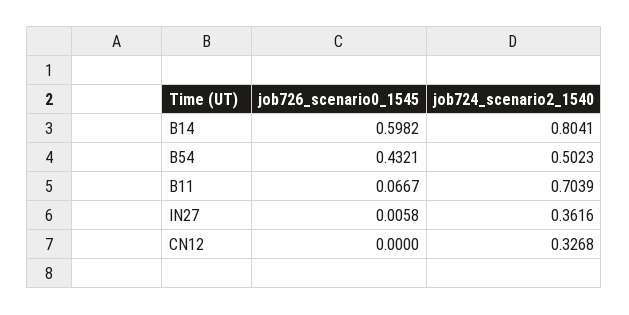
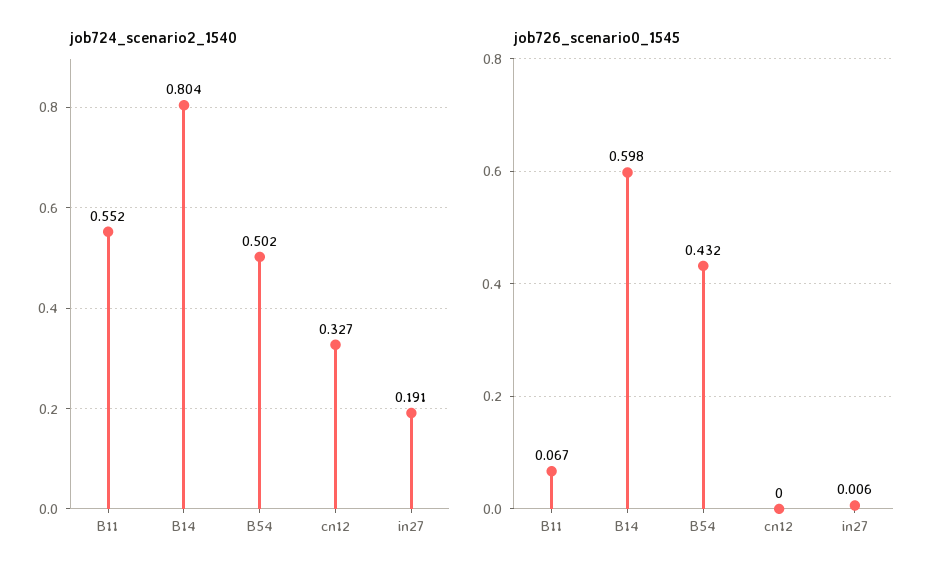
  {
    "job726_scenario0_1545": {
      "B14": 0.5982,
      "B54": 0.4321,
      "B11": 0.0667,
      "IN27": 0.0058,
      "CN12": 0
    },
    "job724_scenario2_1540": {
      "B14": 0.8041,
      "B54": 0.5023,
-     "B11": 0.7039,
+     "B11": 0.552,
-     "IN27": 0.3616,
+     "IN27": 0.191,
      "CN12": 0.3268
    }
  }

